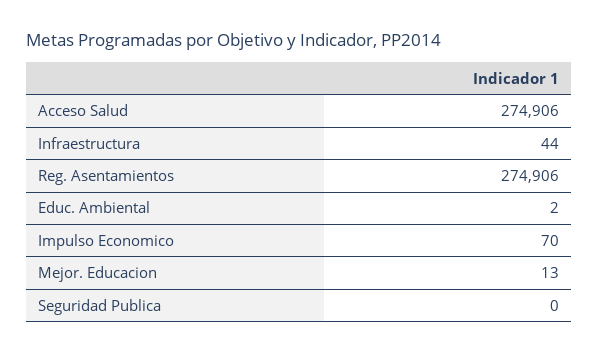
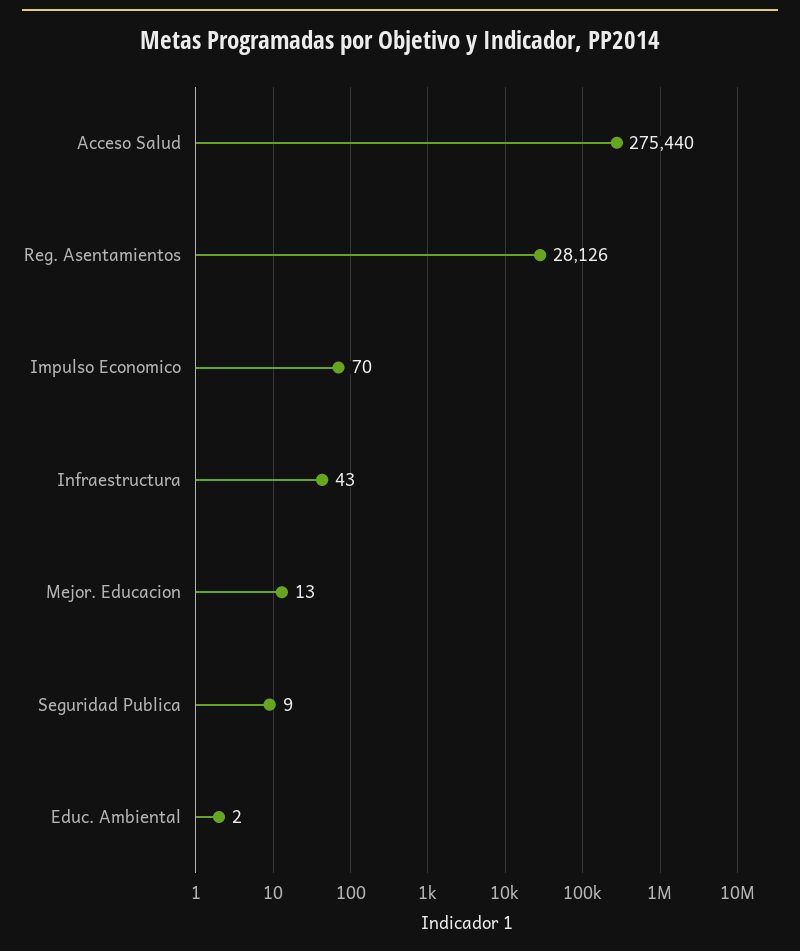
  {
-   "Acceso Salud": 274906,
+   "Acceso Salud": 275440,
-   "Infraestructura": 44,
+   "Infraestructura": 43,
-   "Reg. Asentamientos": 274906,
+   "Reg. Asentamientos": 28126,
    "Educ. Ambiental": 2,
    "Impulso Economico": 70,
    "Mejor. Educacion": 13,
-   "Seguridad Publica": 0
+   "Seguridad Publica": 9
  }

